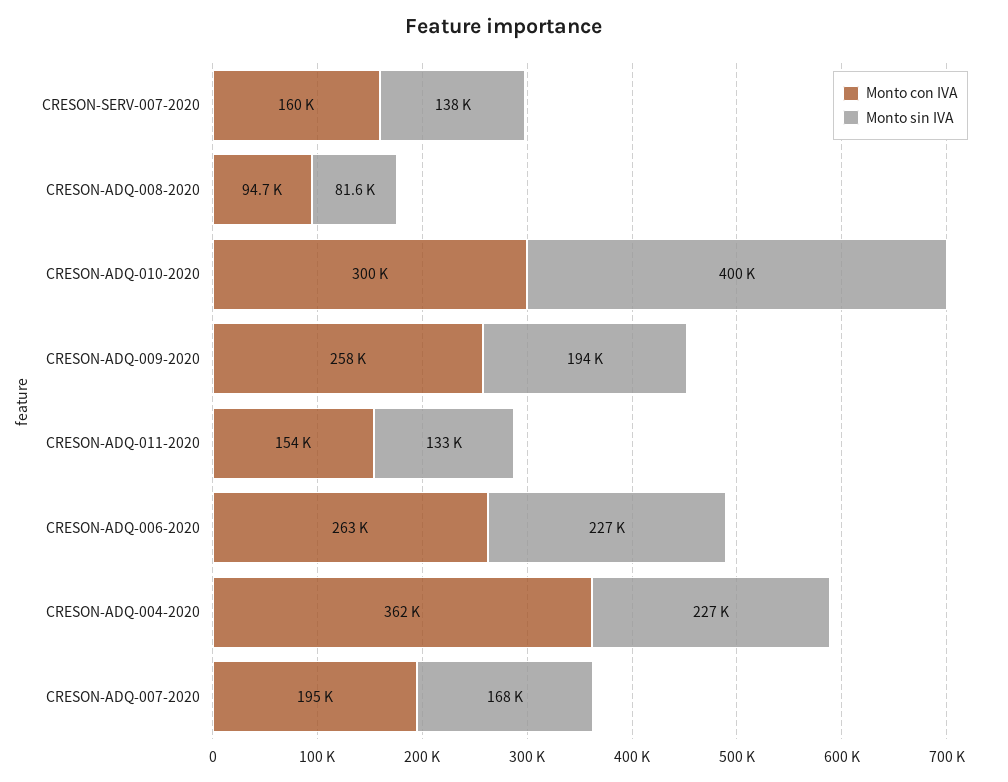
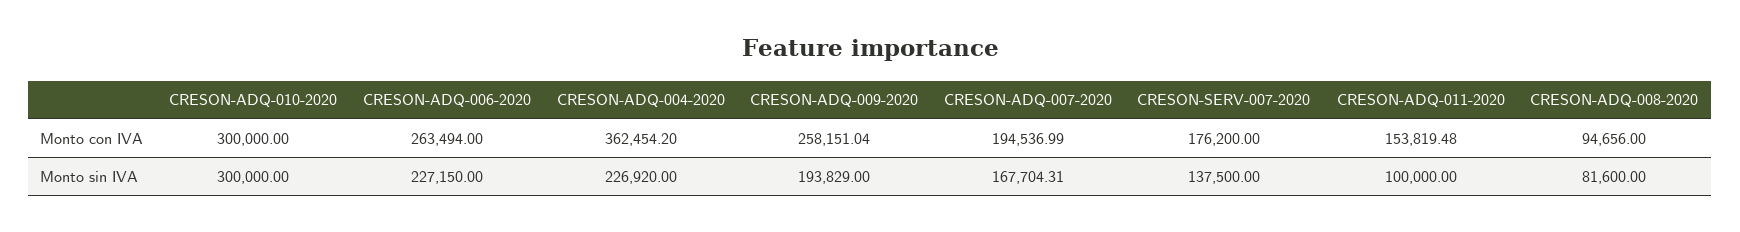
  {
    "Monto con IVA": {
-     "CRESON-SERV-007-2020": 160000,
+     "CRESON-SERV-007-2020": 176200,
      "CRESON-ADQ-008-2020": 94656,
      "CRESON-ADQ-010-2020": 300000,
      "CRESON-ADQ-009-2020": 258151.04,
      "CRESON-ADQ-011-2020": 153819.48,
      "CRESON-ADQ-006-2020": 263494,
      "CRESON-ADQ-004-2020": 362454.2,
      "CRESON-ADQ-007-2020": 194536.99
    },
    "Monto sin IVA": {
      "CRESON-SERV-007-2020": 137500,
      "CRESON-ADQ-008-2020": 81600,
-     "CRESON-ADQ-010-2020": 400000,
+     "CRESON-ADQ-010-2020": 300000,
      "CRESON-ADQ-009-2020": 193829,
-     "CRESON-ADQ-011-2020": 133000,
+     "CRESON-ADQ-011-2020": 100000,
      "CRESON-ADQ-006-2020": 227150,
      "CRESON-ADQ-004-2020": 226920,
      "CRESON-ADQ-007-2020": 167704.31
    }
  }

